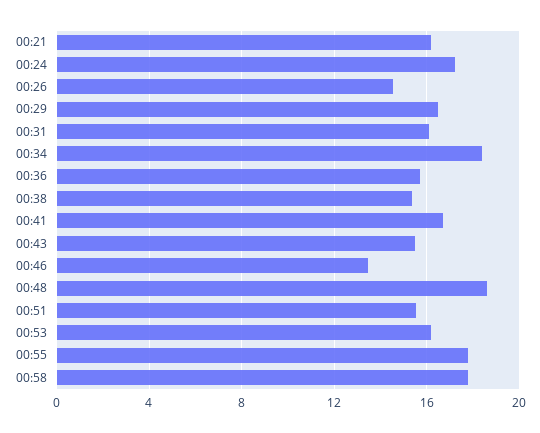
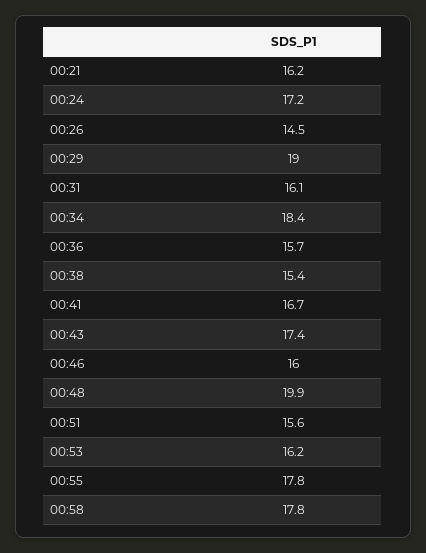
  {
    "00:21": 16.2,
    "00:24": 17.2,
    "00:26": 14.5,
-   "00:29": 16.5,
+   "00:29": 19,
    "00:31": 16.1,
    "00:34": 18.4,
    "00:36": 15.7,
    "00:38": 15.4,
    "00:41": 16.7,
-   "00:43": 15.5,
+   "00:43": 17.4,
-   "00:46": 13.5,
+   "00:46": 16,
-   "00:48": 18.5,
+   "00:48": 19.9,
    "00:51": 15.6,
    "00:53": 16.2,
    "00:55": 17.8,
    "00:58": 17.8
  }

